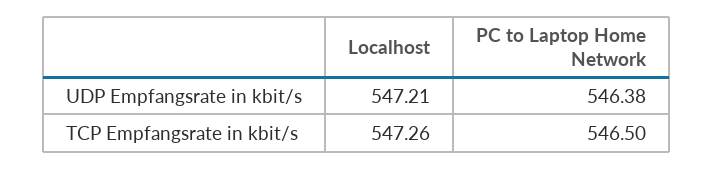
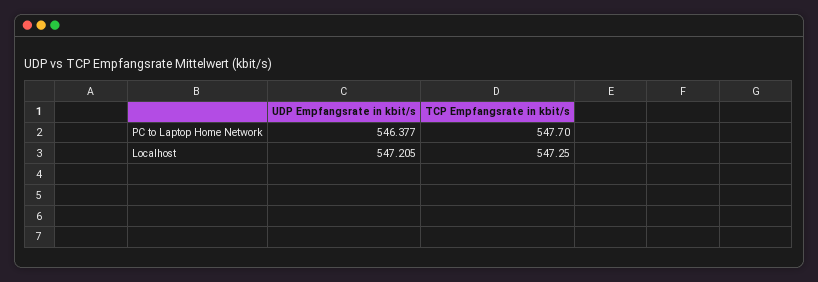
  {
    "Localhost": {
      "UDP Empfangsrate in kbit/s": 547.205,
-     "TCP Empfangsrate in kbit/s": 547.26
+     "TCP Empfangsrate in kbit/s": 547.25
    },
    "PC to Laptop Home Network": {
      "UDP Empfangsrate in kbit/s": 546.377,
-     "TCP Empfangsrate in kbit/s": 546.5
+     "TCP Empfangsrate in kbit/s": 547.7
    }
  }

